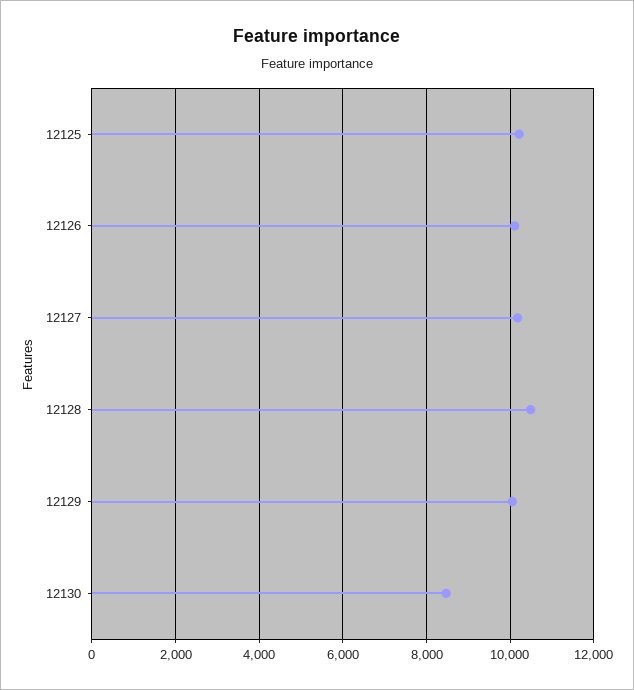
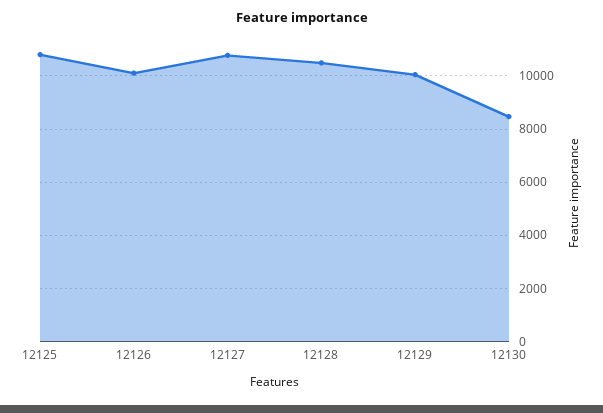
  {
-   "12125": 10200,
+   "12125": 10750,
    "12126": 10200,
-   "12127": 10200,
+   "12127": 10750,
    "12128": 10400,
    "12129": 10000,
    "12130": 8400
  }

